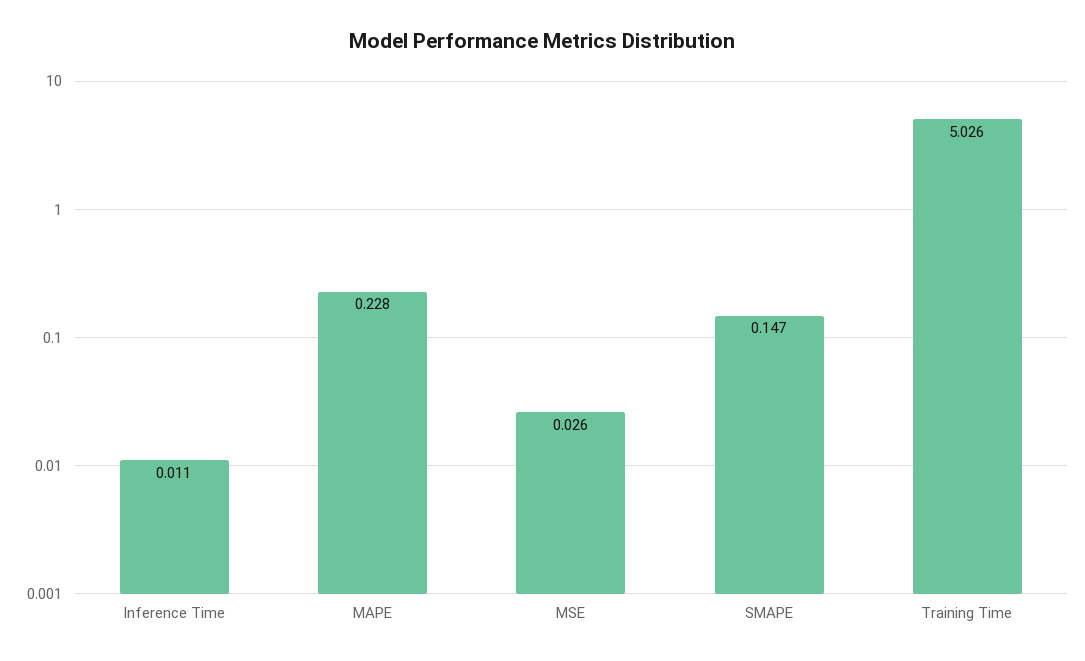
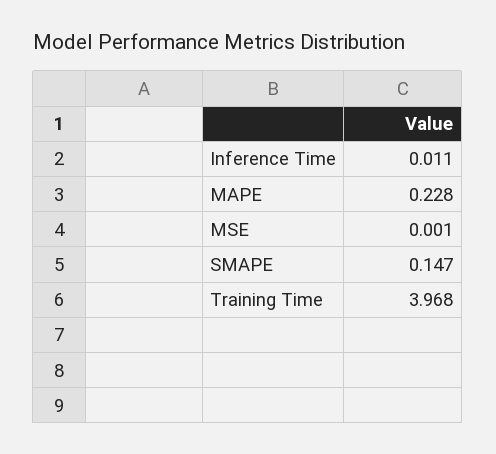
  {
    "Inference Time": 0.011,
    "MAPE": 0.228,
-   "MSE": 0.026,
+   "MSE": 0.001,
    "SMAPE": 0.147,
-   "Training Time": 5.026
+   "Training Time": 3.968
  }

